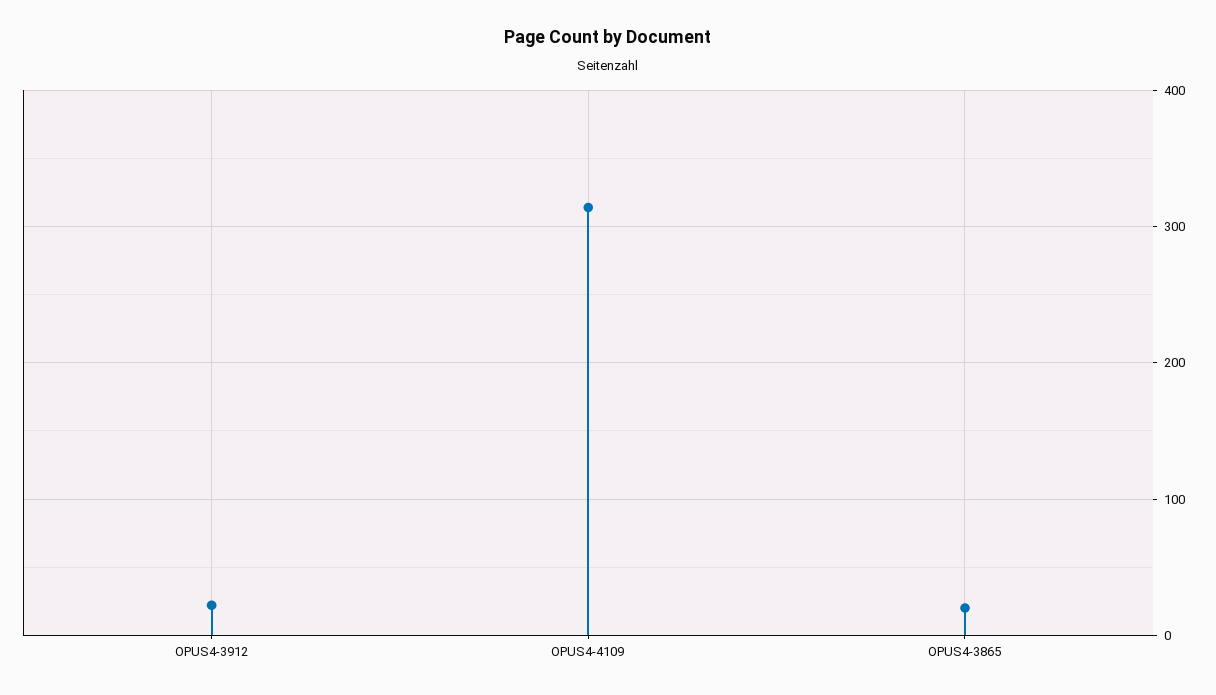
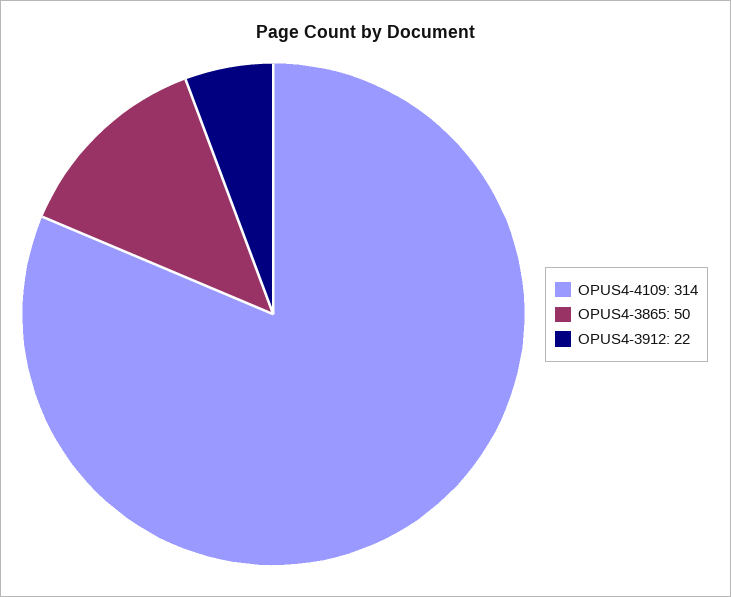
  {
    "OPUS4-3912": 22,
    "OPUS4-4109": 314,
-   "OPUS4-3865": 20
+   "OPUS4-3865": 50
  }

